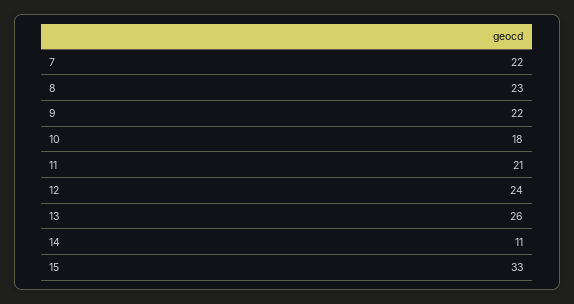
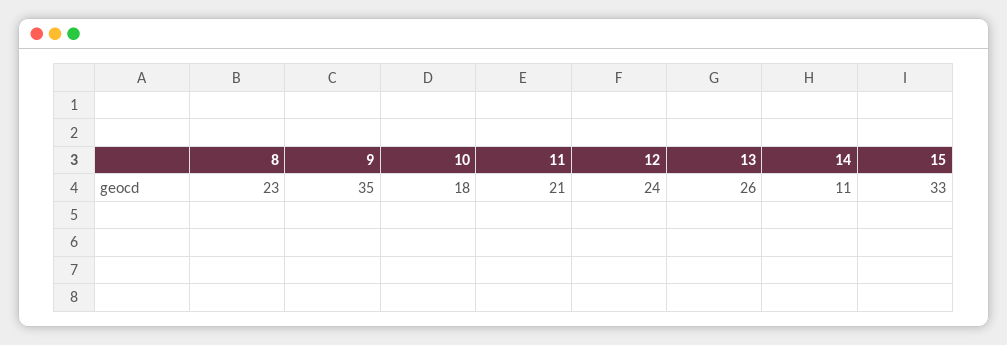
  {
-   "7": 22,
    "8": 23,
-   "9": 22,
+   "9": 35,
    "10": 18,
    "11": 21,
    "12": 24,
    "13": 26,
    "14": 11,
    "15": 33
  }

